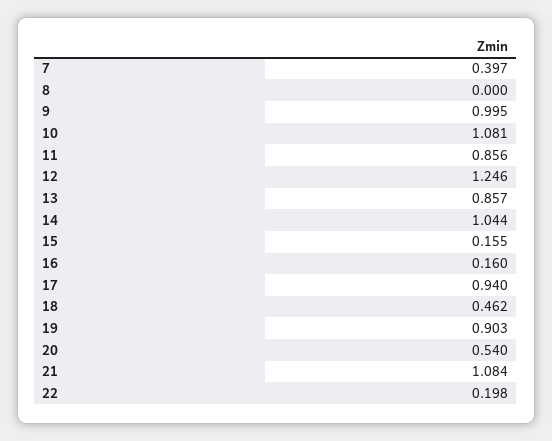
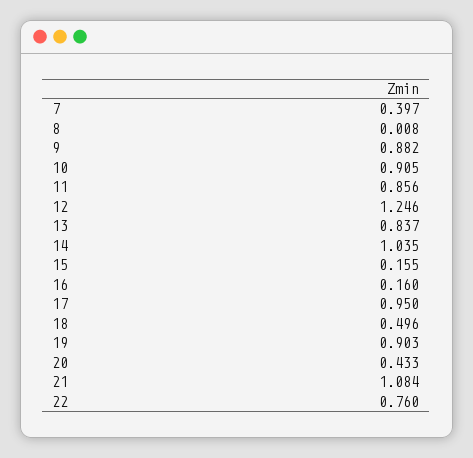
  {
    "7": 0.397,
-   "8": 0,
+   "8": 0.008,
-   "9": 0.995,
+   "9": 0.882,
-   "10": 1.081,
+   "10": 0.905,
    "11": 0.856,
    "12": 1.246,
-   "13": 0.857,
+   "13": 0.837,
-   "14": 1.044,
+   "14": 1.035,
    "15": 0.155,
    "16": 0.16,
-   "17": 0.94,
+   "17": 0.95,
-   "18": 0.462,
+   "18": 0.496,
    "19": 0.903,
-   "20": 0.54,
+   "20": 0.433,
    "21": 1.084,
-   "22": 0.198
+   "22": 0.76
  }

